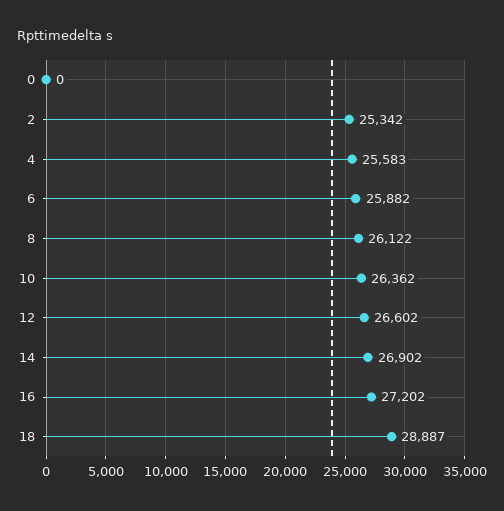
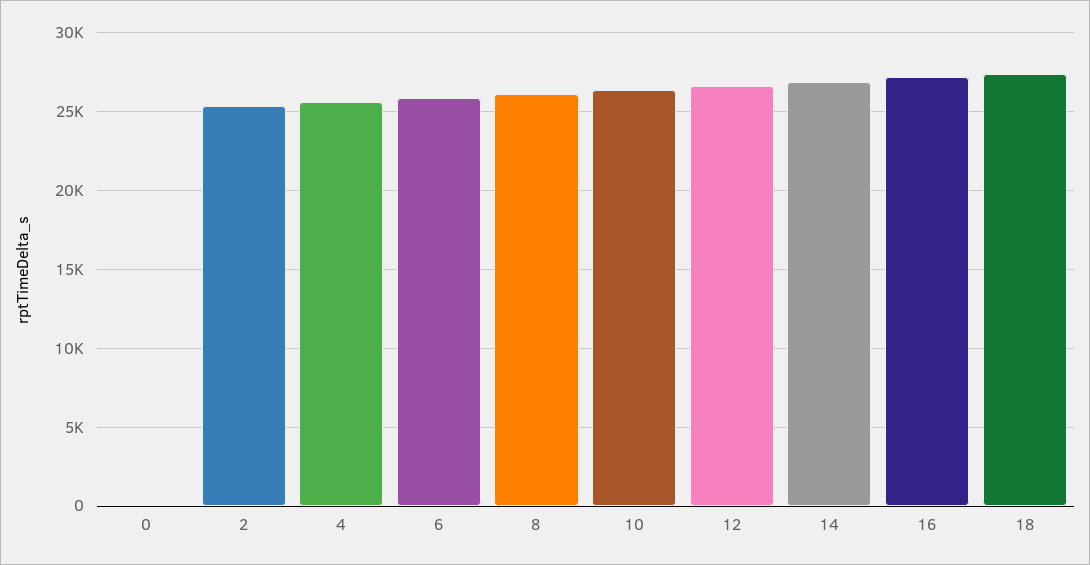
  {
    "0": 0,
    "2": 25342,
    "4": 25583,
    "6": 25882,
    "8": 26122,
    "10": 26362,
    "12": 26602,
    "14": 26902,
    "16": 27202,
-   "18": 28887
+   "18": 27500
  }

